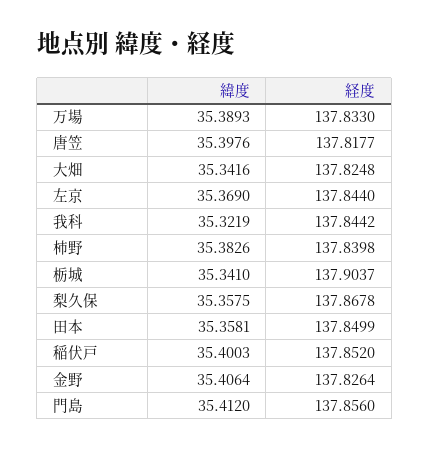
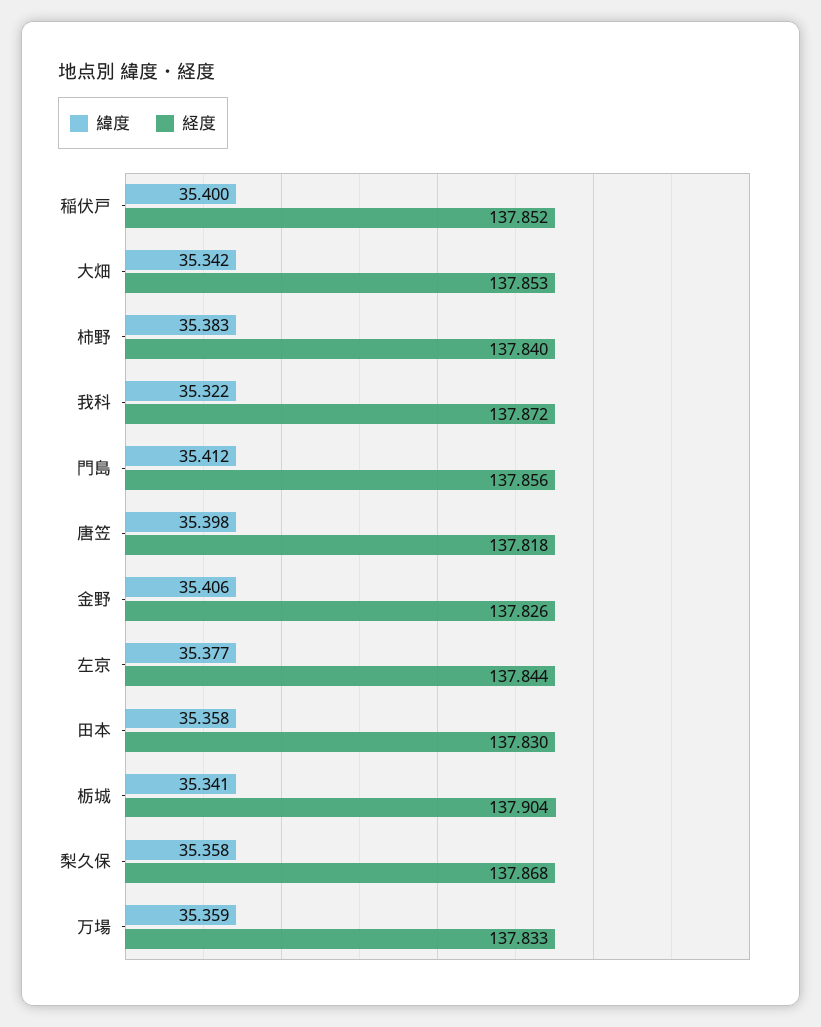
  {
    "緯度": {
-     "万場": 35.3893,
+     "万場": 35.359,
      "唐笠": 35.3976,
      "大畑": 35.3416,
-     "左京": 35.369,
+     "左京": 35.377,
      "我科": 35.3219,
      "柿野": 35.3826,
      "栃城": 35.341,
      "梨久保": 35.3575,
      "田本": 35.3581,
      "稲伏戸": 35.4003,
      "金野": 35.4064,
      "門島": 35.412
    },
    "経度": {
      "万場": 137.833,
      "唐笠": 137.8177,
-     "大畑": 137.8248,
+     "大畑": 137.853,
      "左京": 137.844,
-     "我科": 137.8442,
+     "我科": 137.872,
      "柿野": 137.8398,
      "栃城": 137.9037,
      "梨久保": 137.8678,
-     "田本": 137.8499,
+     "田本": 137.83,
      "稲伏戸": 137.852,
      "金野": 137.8264,
      "門島": 137.856
    }
  }

